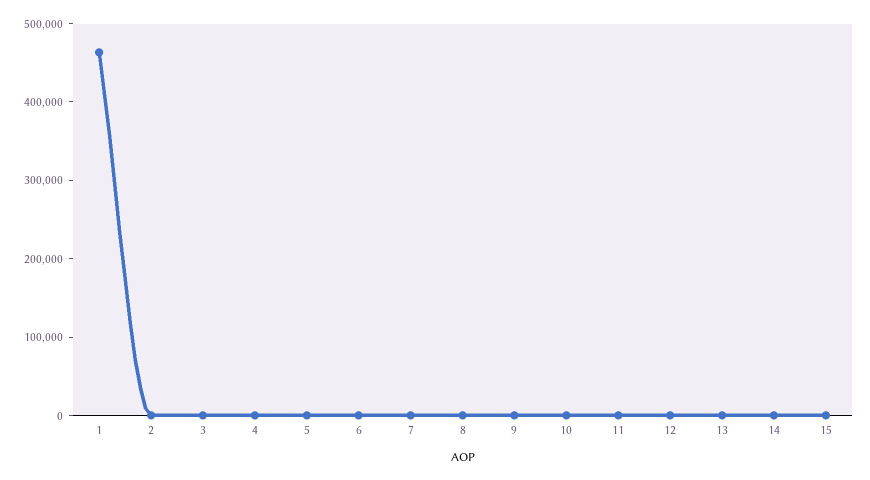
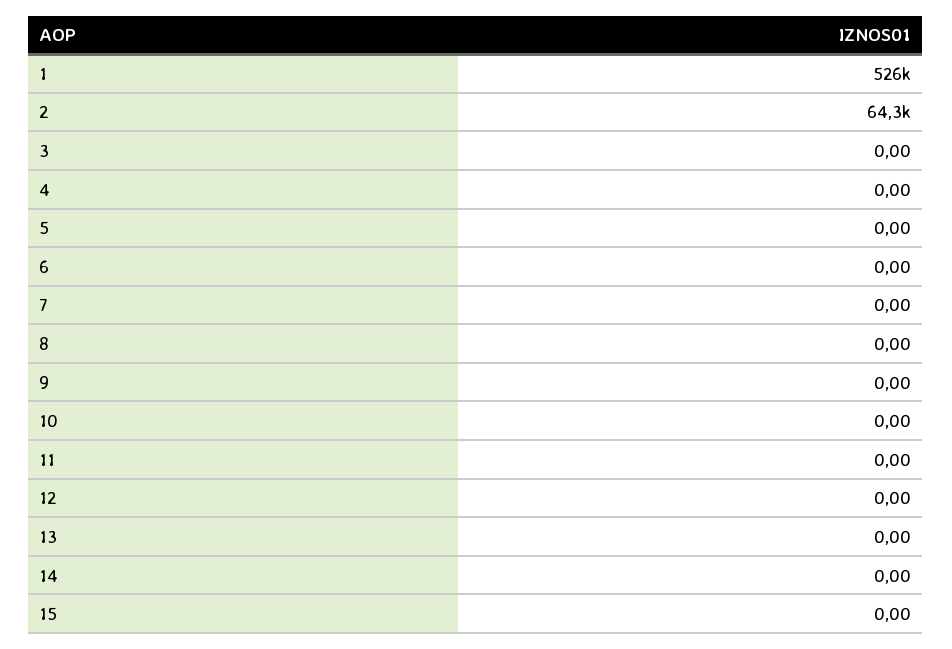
  {
-   "1": 460000,
+   "1": 526000,
-   "2": 0,
+   "2": 64300,
    "3": 0,
    "4": 0,
    "5": 0,
    "6": 0,
    "7": 0,
    "8": 0,
    "9": 0,
    "10": 0,
    "11": 0,
    "12": 0,
    "13": 0,
    "14": 0,
    "15": 0
  }

